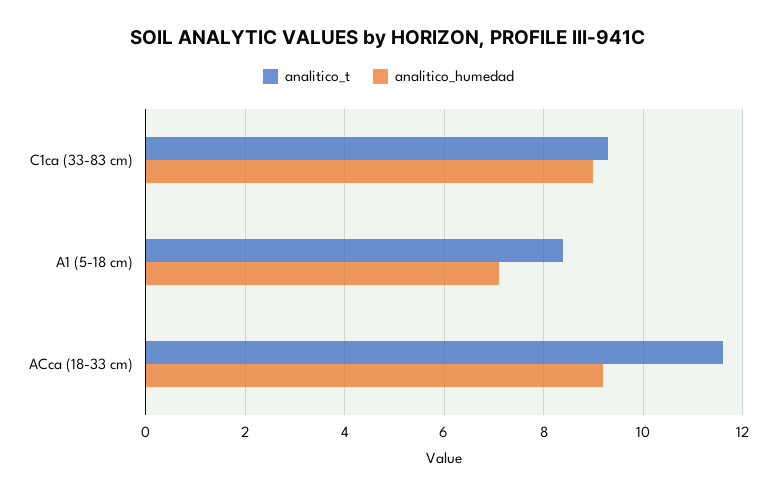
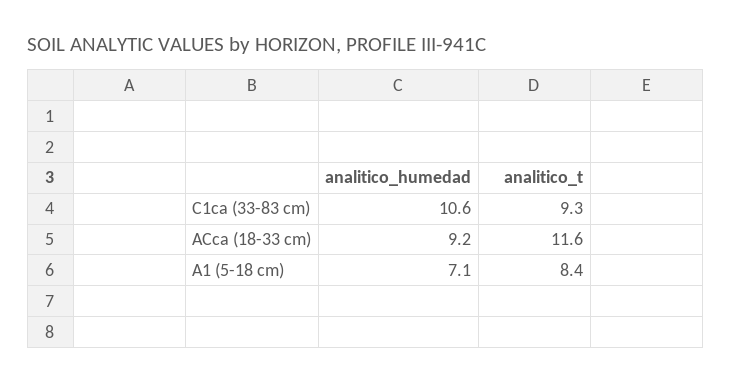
  {
    "analitico_t": {
      "C1ca (33-83 cm)": 9.3,
      "A1 (5-18 cm)": 8.4,
      "ACca (18-33 cm)": 11.6
    },
    "analitico_humedad": {
-     "C1ca (33-83 cm)": 9,
+     "C1ca (33-83 cm)": 10.6,
      "A1 (5-18 cm)": 7.1,
      "ACca (18-33 cm)": 9.2
    }
  }

